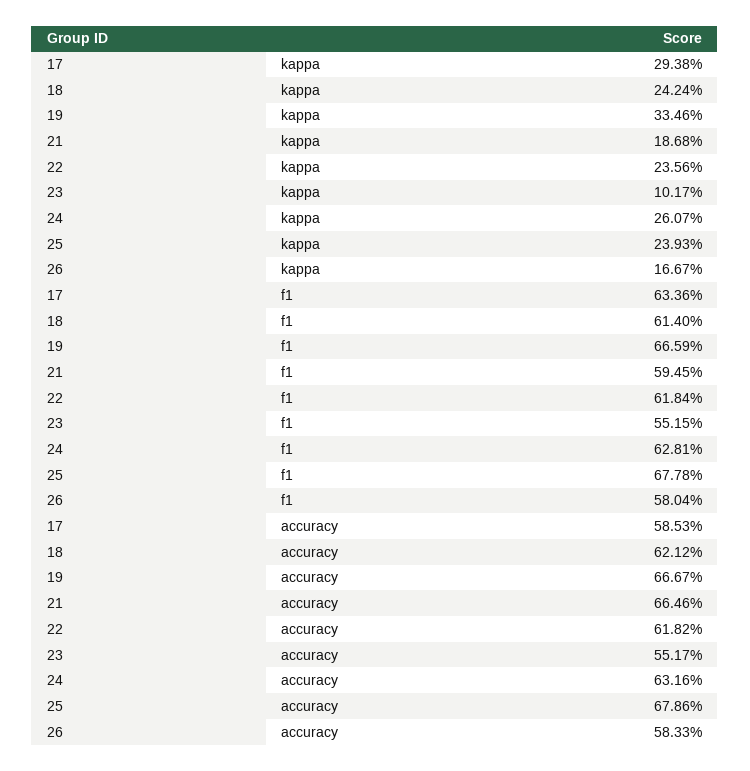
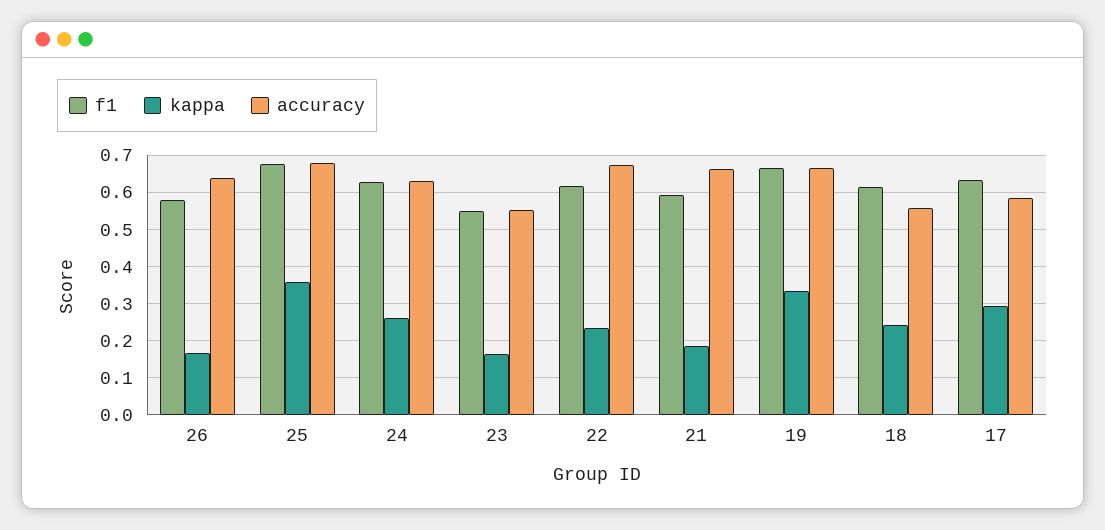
  {
    "kappa": {
      "17": 0.2938,
      "18": 0.2424,
      "19": 0.3346,
      "21": 0.1868,
      "22": 0.2356,
-     "23": 0.1017,
+     "23": 0.16,
      "24": 0.2607,
-     "25": 0.2393,
+     "25": 0.36,
      "26": 0.1667
    },
    "f1": {
      "17": 0.6336,
      "18": 0.614,
      "19": 0.6659,
      "21": 0.5945,
      "22": 0.6184,
      "23": 0.5515,
      "24": 0.6281,
      "25": 0.6778,
      "26": 0.5804
    },
    "accuracy": {
      "17": 0.5853,
-     "18": 0.6212,
+     "18": 0.56,
      "19": 0.6667,
      "21": 0.6646,
-     "22": 0.6182,
+     "22": 0.68,
      "23": 0.5517,
      "24": 0.6316,
      "25": 0.6786,
-     "26": 0.5833
+     "26": 0.64
    }
  }

